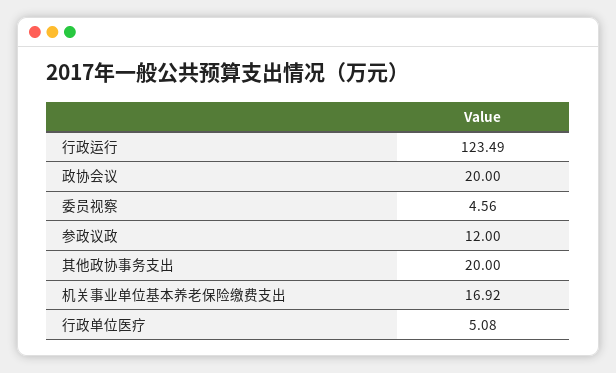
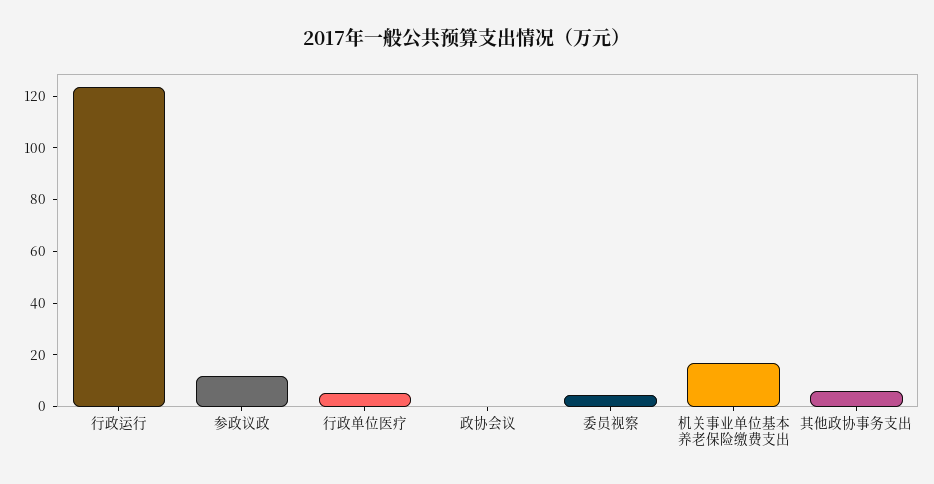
  {
    "行政运行": 123.49,
-   "政协会议": 20,
+   "政协会议": 0,
    "委员视察": 4.56,
    "参政议政": 12,
-   "其他政协事务支出": 20,
+   "其他政协事务支出": 5,
    "机关事业单位基本养老保险缴费支出": 16.92,
    "行政单位医疗": 5.08
  }

